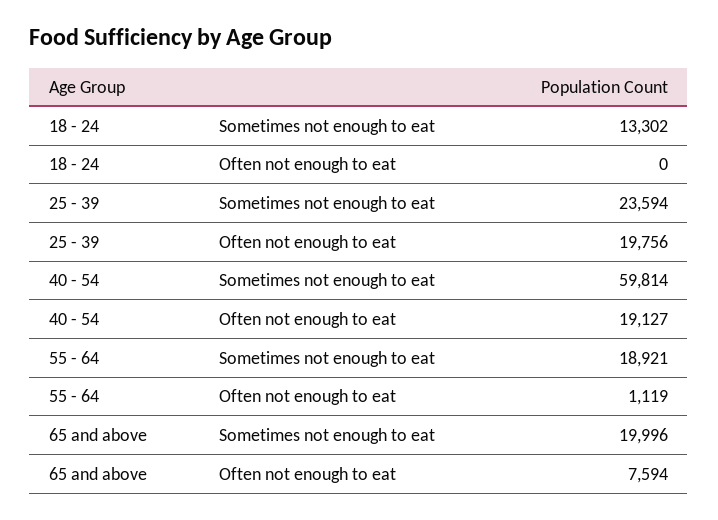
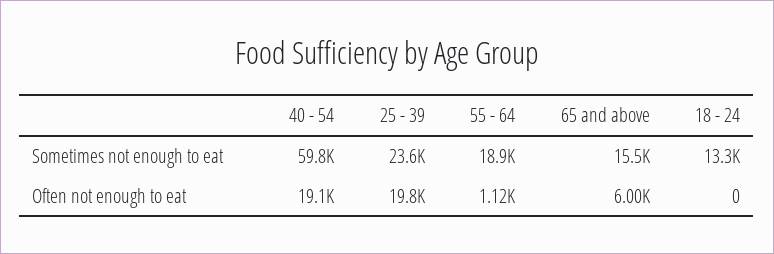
  {
    "18 - 24": {
      "Sometimes not enough to eat": 13302,
      "Often not enough to eat": 0
    },
    "25 - 39": {
      "Sometimes not enough to eat": 23594,
      "Often not enough to eat": 19756
    },
    "40 - 54": {
      "Sometimes not enough to eat": 59814,
      "Often not enough to eat": 19127
    },
    "55 - 64": {
      "Sometimes not enough to eat": 18921,
      "Often not enough to eat": 1119
    },
    "65 and above": {
-     "Sometimes not enough to eat": 19996,
+     "Sometimes not enough to eat": 15500,
-     "Often not enough to eat": 7594
+     "Often not enough to eat": 6000
    }
  }

